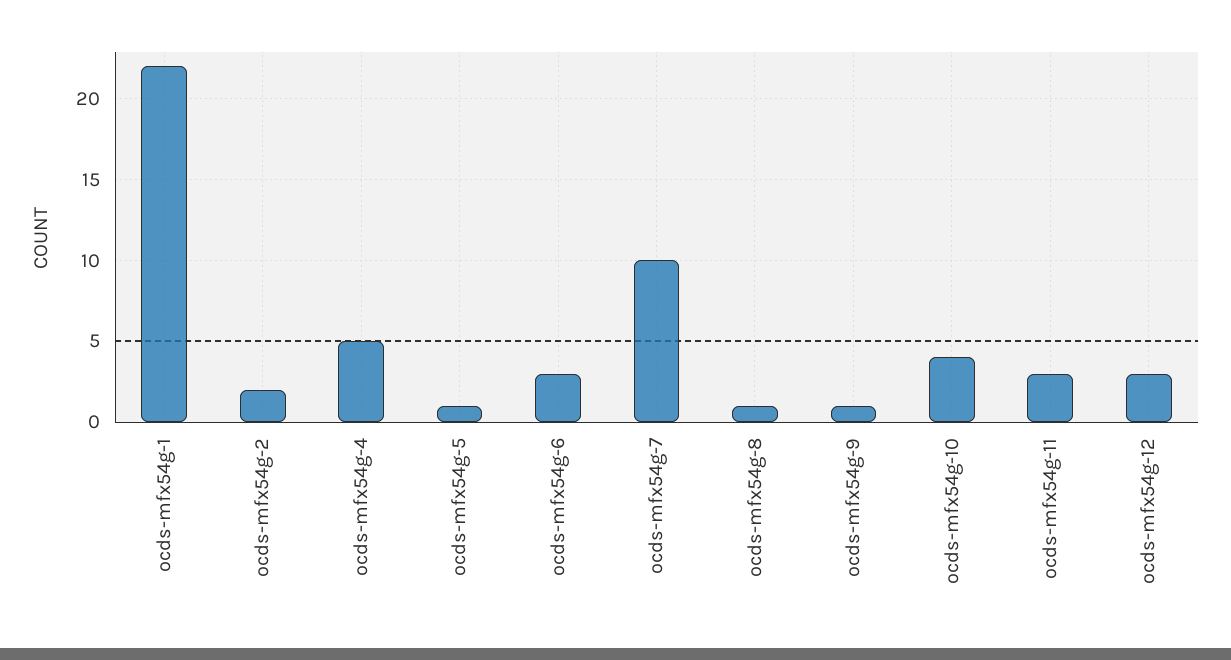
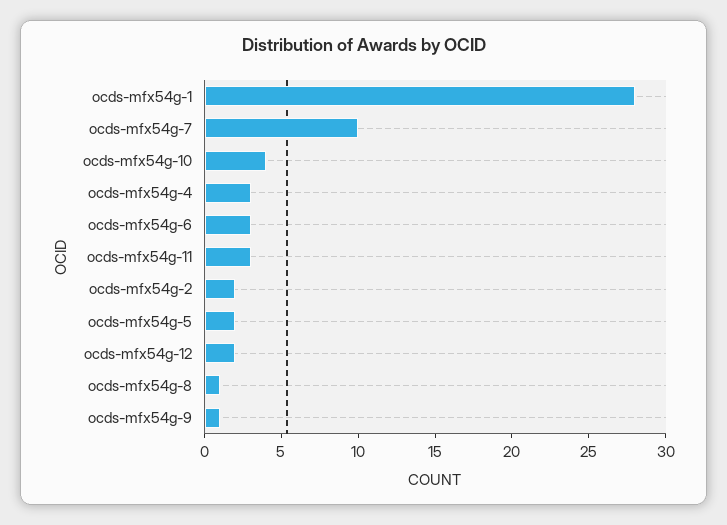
  {
-   "ocds-mfx54g-1": 22,
+   "ocds-mfx54g-1": 28,
    "ocds-mfx54g-2": 2,
-   "ocds-mfx54g-4": 5,
+   "ocds-mfx54g-4": 3,
-   "ocds-mfx54g-5": 1,
+   "ocds-mfx54g-5": 2,
    "ocds-mfx54g-6": 3,
    "ocds-mfx54g-7": 10,
    "ocds-mfx54g-8": 1,
    "ocds-mfx54g-9": 1,
    "ocds-mfx54g-10": 4,
    "ocds-mfx54g-11": 3,
-   "ocds-mfx54g-12": 3
+   "ocds-mfx54g-12": 2
  }

